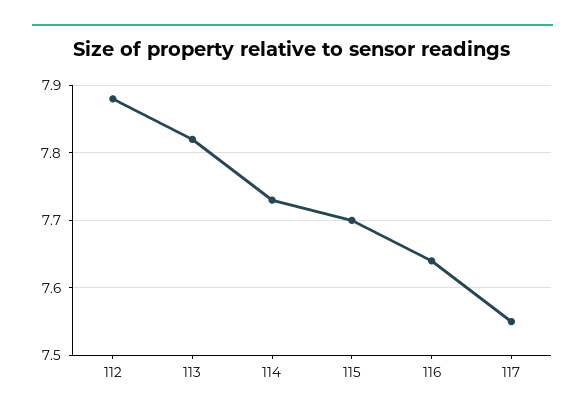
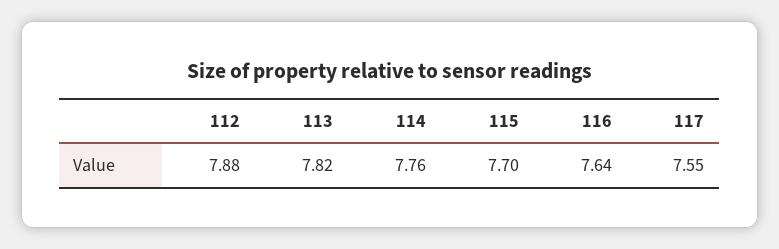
  {
    "112": 7.88,
    "113": 7.82,
-   "114": 7.73,
+   "114": 7.76,
    "115": 7.7,
    "116": 7.64,
    "117": 7.55
  }

